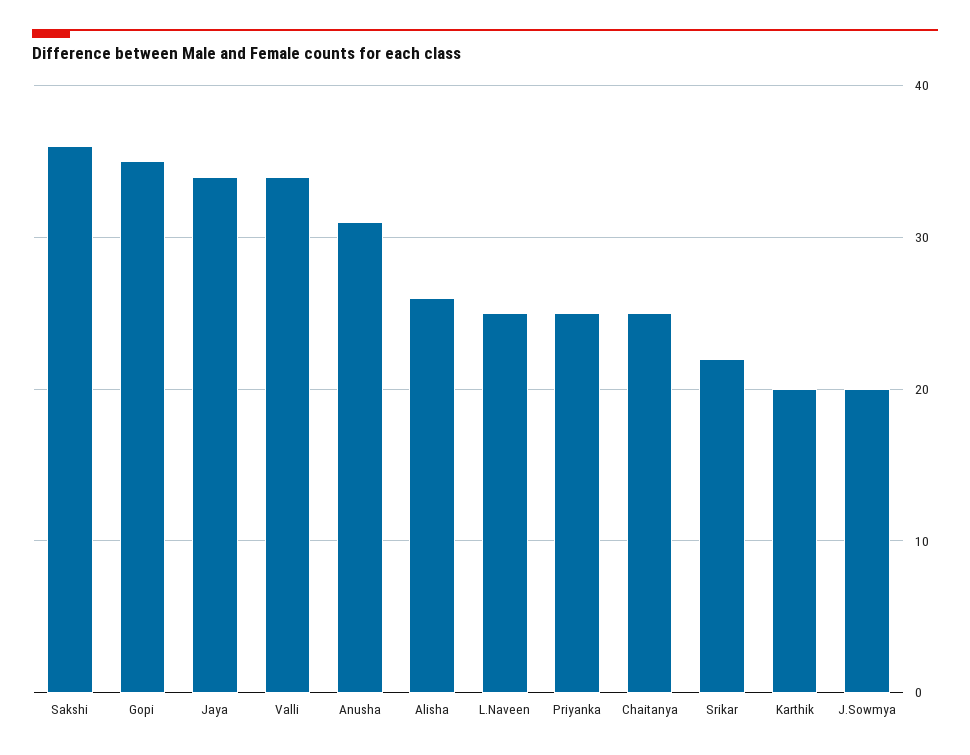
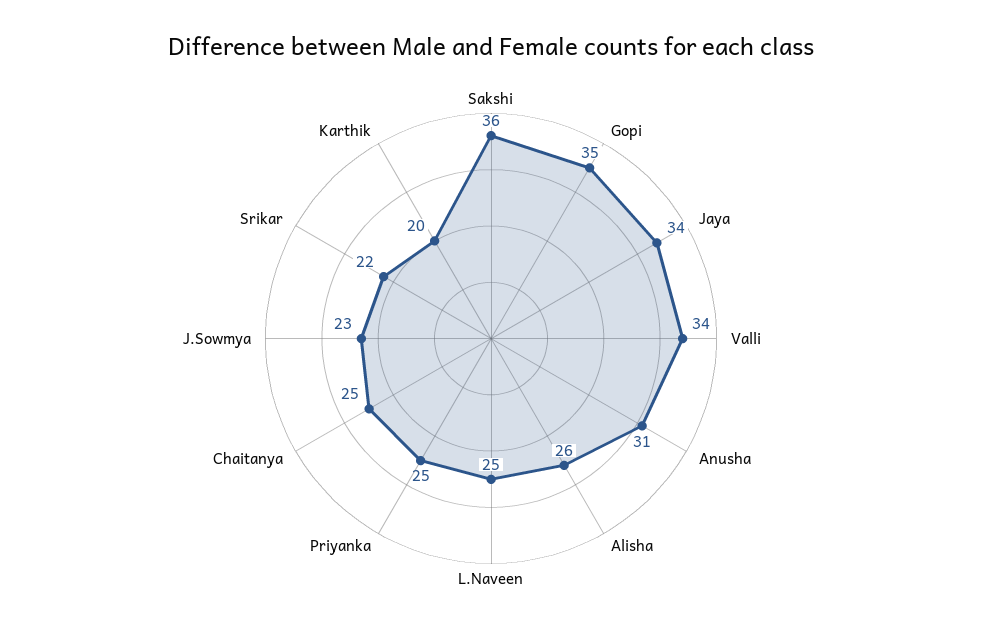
  {
    "Sakshi": 36,
    "Gopi": 35,
    "Jaya": 34,
    "Valli": 34,
    "Anusha": 31,
    "Alisha": 26,
    "L.Naveen": 25,
    "Priyanka": 25,
    "Chaitanya": 25,
    "Srikar": 22,
    "Karthik": 20,
-   "J.Sowmya": 20
+   "J.Sowmya": 23
  }

